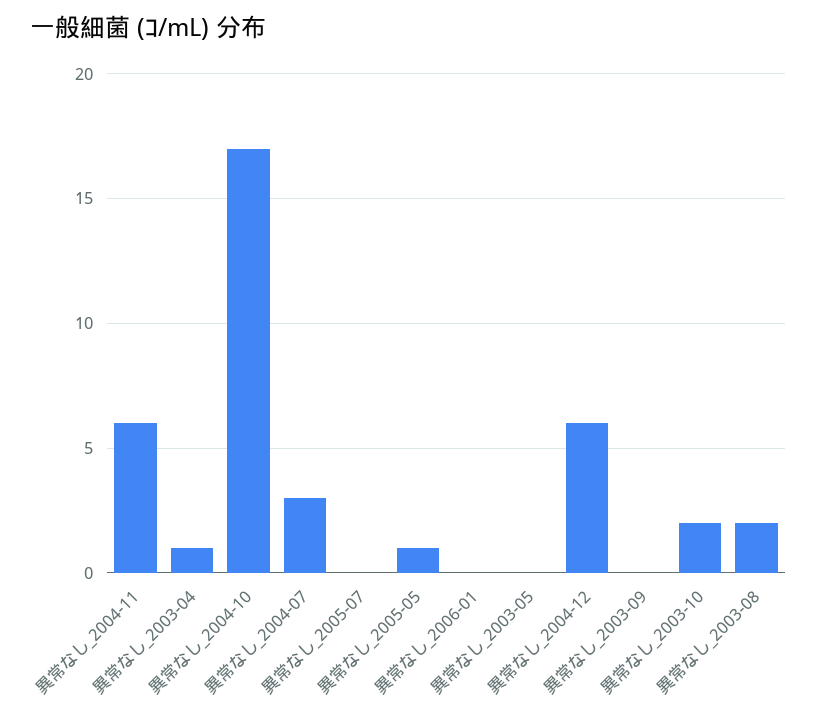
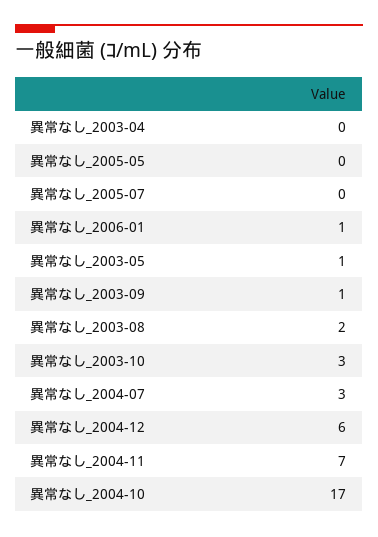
  {
-   "異常なし_2004-11": 6,
+   "異常なし_2004-11": 7,
-   "異常なし_2003-04": 1,
+   "異常なし_2003-04": 0,
    "異常なし_2004-10": 17,
    "異常なし_2004-07": 3,
    "異常なし_2005-07": 0,
-   "異常なし_2005-05": 1,
+   "異常なし_2005-05": 0,
-   "異常なし_2006-01": 0,
+   "異常なし_2006-01": 1,
-   "異常なし_2003-05": 0,
+   "異常なし_2003-05": 1,
    "異常なし_2004-12": 6,
-   "異常なし_2003-09": 0,
+   "異常なし_2003-09": 1,
-   "異常なし_2003-10": 2,
+   "異常なし_2003-10": 3,
    "異常なし_2003-08": 2
  }

